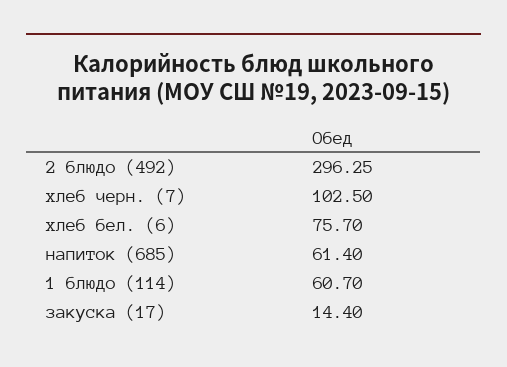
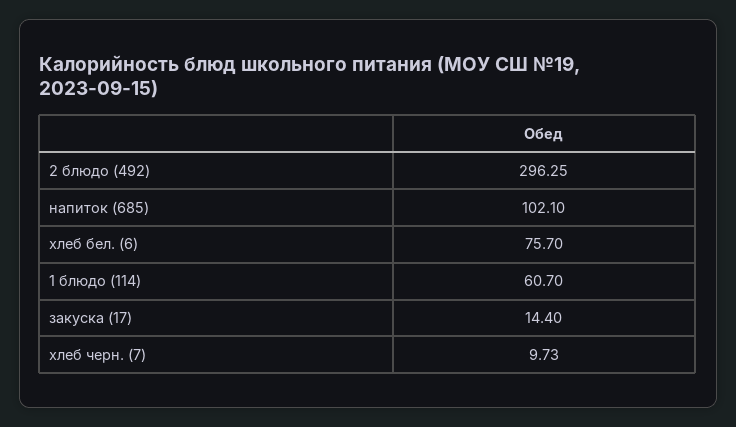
  {
    "2 блюдо (492)": 296.25,
-   "хлеб черн. (7)": 102.5,
+   "хлеб черн. (7)": 9.73,
    "хлеб бел. (6)": 75.7,
-   "напиток (685)": 61.4,
+   "напиток (685)": 102.1,
    "1 блюдо (114)": 60.7,
    "закуска (17)": 14.4
  }

